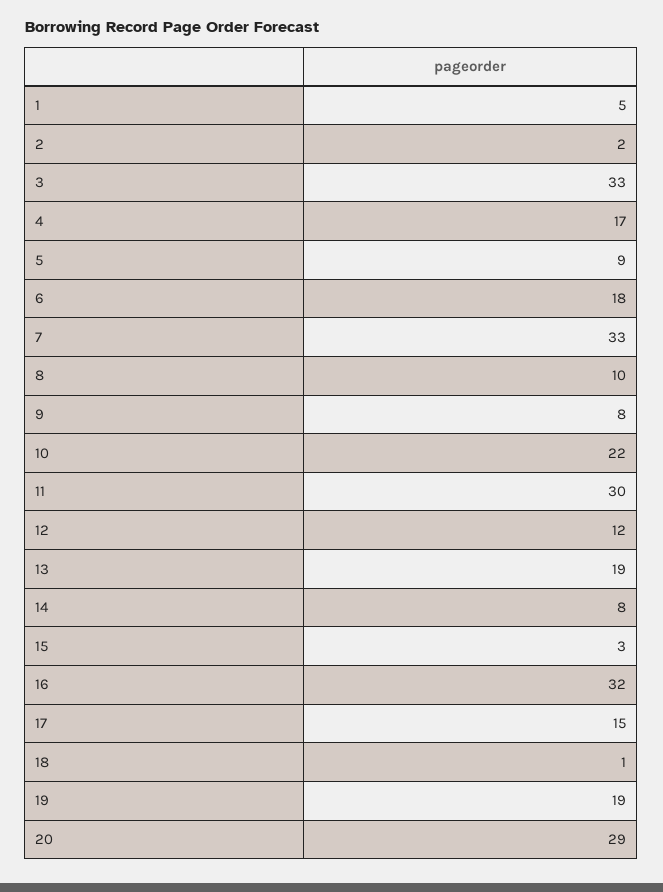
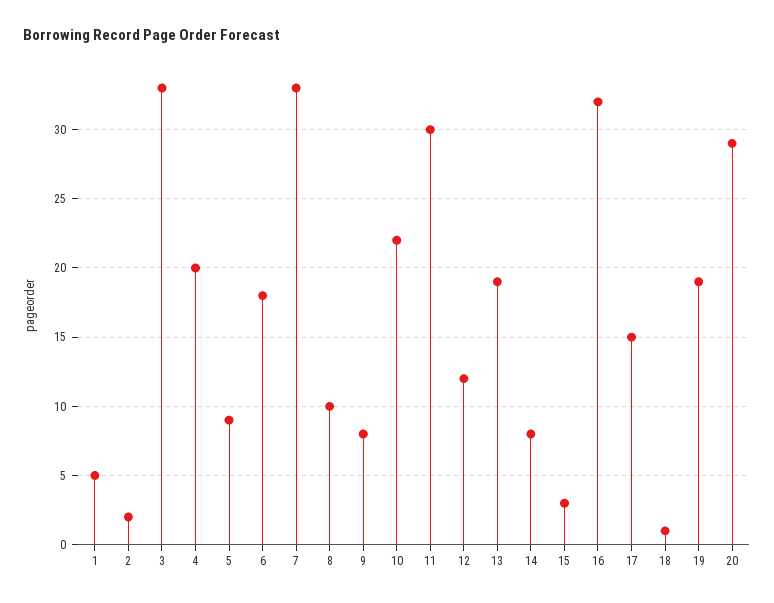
  {
    "1": 5,
    "2": 2,
    "3": 33,
-   "4": 17,
+   "4": 20,
    "5": 9,
    "6": 18,
    "7": 33,
    "8": 10,
    "9": 8,
    "10": 22,
    "11": 30,
    "12": 12,
    "13": 19,
    "14": 8,
    "15": 3,
    "16": 32,
    "17": 15,
    "18": 1,
    "19": 19,
    "20": 29
  }

